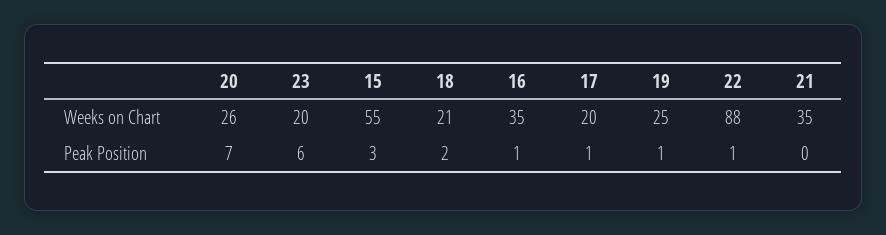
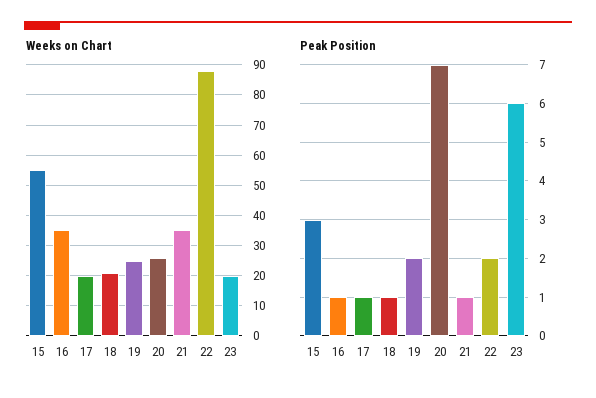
  {
    "Weeks on Chart": {
      "20": 26,
      "23": 20,
      "15": 55,
      "18": 21,
      "16": 35,
      "17": 20,
      "19": 25,
      "22": 88,
      "21": 35
    },
    "Peak Position": {
      "20": 7,
      "23": 6,
      "15": 3,
-     "18": 2,
+     "18": 1,
      "16": 1,
      "17": 1,
-     "19": 1,
+     "19": 2,
-     "22": 1,
+     "22": 2,
-     "21": 0
+     "21": 1
    }
  }

